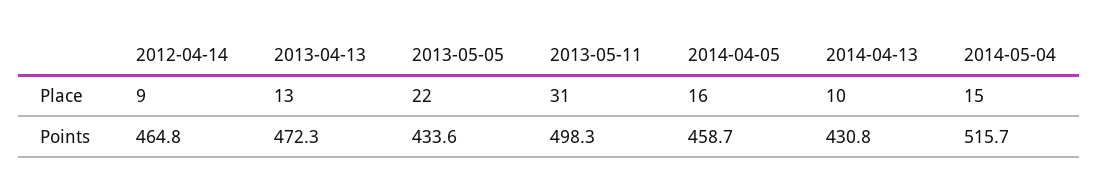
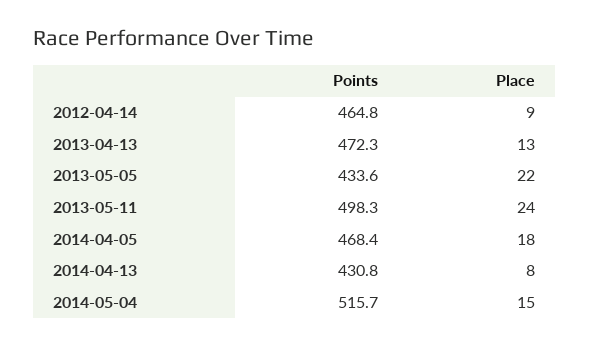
  {
    "2012-04-14": {
      "Place": 9,
      "Points": 464.8
    },
    "2013-04-13": {
      "Place": 13,
      "Points": 472.3
    },
    "2013-05-05": {
      "Place": 22,
      "Points": 433.6
    },
    "2013-05-11": {
-     "Place": 31,
+     "Place": 24,
      "Points": 498.3
    },
    "2014-04-05": {
-     "Place": 16,
+     "Place": 18,
-     "Points": 458.7
+     "Points": 468.4
    },
    "2014-04-13": {
-     "Place": 10,
+     "Place": 8,
      "Points": 430.8
    },
    "2014-05-04": {
      "Place": 15,
      "Points": 515.7
    }
  }

